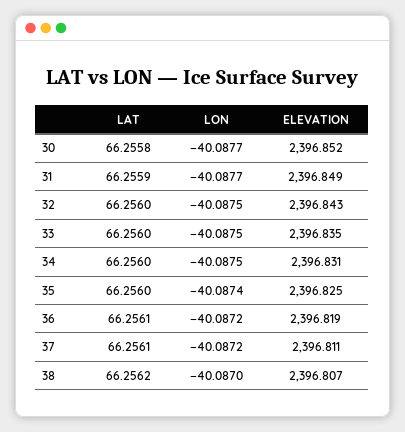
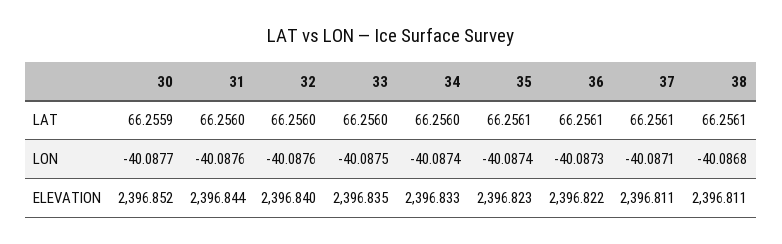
  {
    "LAT": {
-     "30": 66.2558,
+     "30": 66.2559,
-     "31": 66.2559,
+     "31": 66.256,
      "32": 66.256,
      "33": 66.256,
      "34": 66.256,
-     "35": 66.256,
+     "35": 66.2561,
      "36": 66.2561,
      "37": 66.2561,
-     "38": 66.2562
+     "38": 66.2561
    },
    "LON": {
      "30": -40.0877,
-     "31": -40.0877,
+     "31": -40.0876,
-     "32": -40.0875,
+     "32": -40.0876,
      "33": -40.0875,
-     "34": -40.0875,
+     "34": -40.0874,
      "35": -40.0874,
-     "36": -40.0872,
+     "36": -40.0873,
-     "37": -40.0872,
+     "37": -40.0871,
-     "38": -40.087
+     "38": -40.0868
    },
    "ELEVATION": {
      "30": 2396.852,
-     "31": 2396.849,
+     "31": 2396.844,
-     "32": 2396.843,
+     "32": 2396.84,
      "33": 2396.835,
-     "34": 2396.831,
+     "34": 2396.833,
-     "35": 2396.825,
+     "35": 2396.823,
-     "36": 2396.819,
+     "36": 2396.822,
      "37": 2396.811,
-     "38": 2396.807
+     "38": 2396.811
    }
  }

